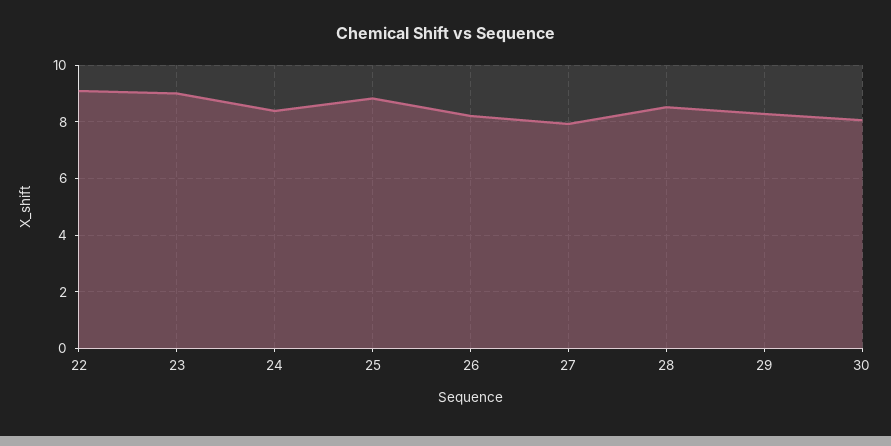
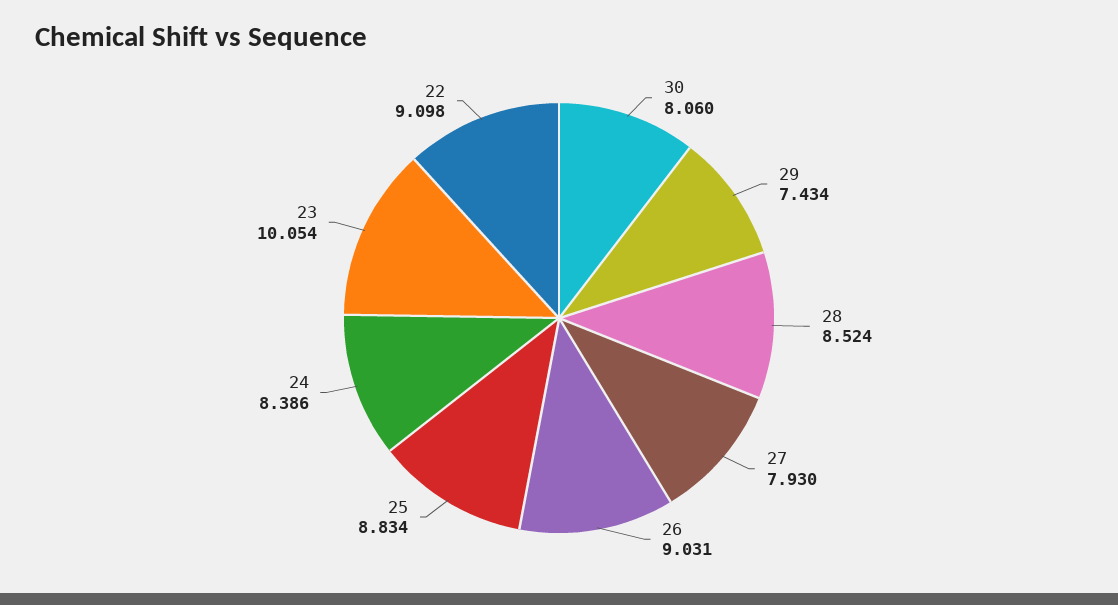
  {
    "22": 9.098,
-   "23": 9,
+   "23": 10.054,
    "24": 8.386,
    "25": 8.834,
-   "26": 8.25,
+   "26": 9.031,
    "27": 7.93,
    "28": 8.524,
-   "29": 8.25,
+   "29": 7.434,
    "30": 8.06
  }

